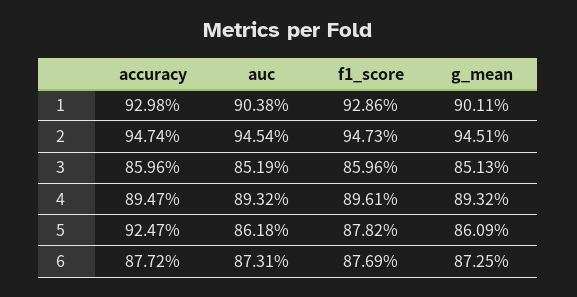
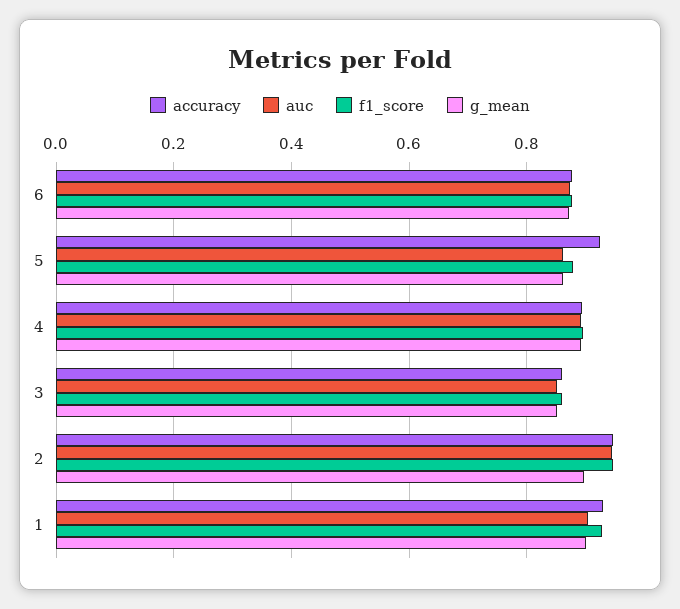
  {
    "accuracy": {
      "1": 0.9298,
      "2": 0.9474,
      "3": 0.8596,
      "4": 0.8947,
      "5": 0.9247,
      "6": 0.8772
    },
    "auc": {
      "1": 0.9038,
      "2": 0.9454,
      "3": 0.8519,
      "4": 0.8932,
      "5": 0.8618,
      "6": 0.8731
    },
    "f1_score": {
      "1": 0.9286,
      "2": 0.9473,
      "3": 0.8596,
      "4": 0.8961,
      "5": 0.8782,
      "6": 0.8769
    },
    "g_mean": {
      "1": 0.9011,
-     "2": 0.9451,
+     "2": 0.9,
      "3": 0.8513,
      "4": 0.8932,
      "5": 0.8609,
      "6": 0.8725
    }
  }

